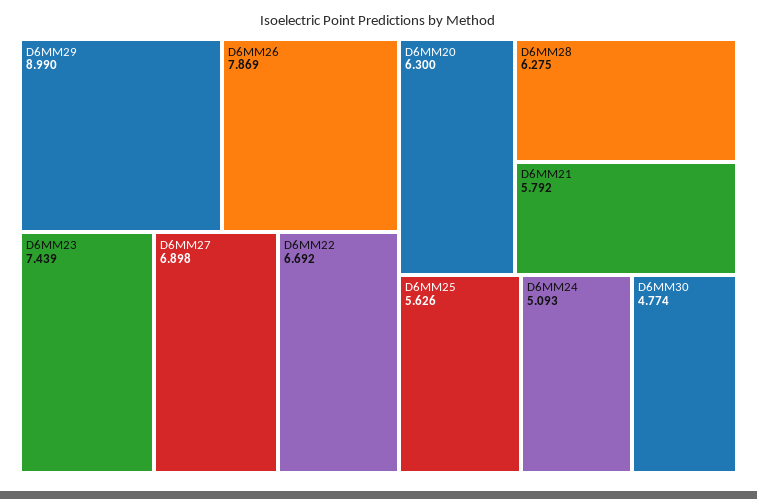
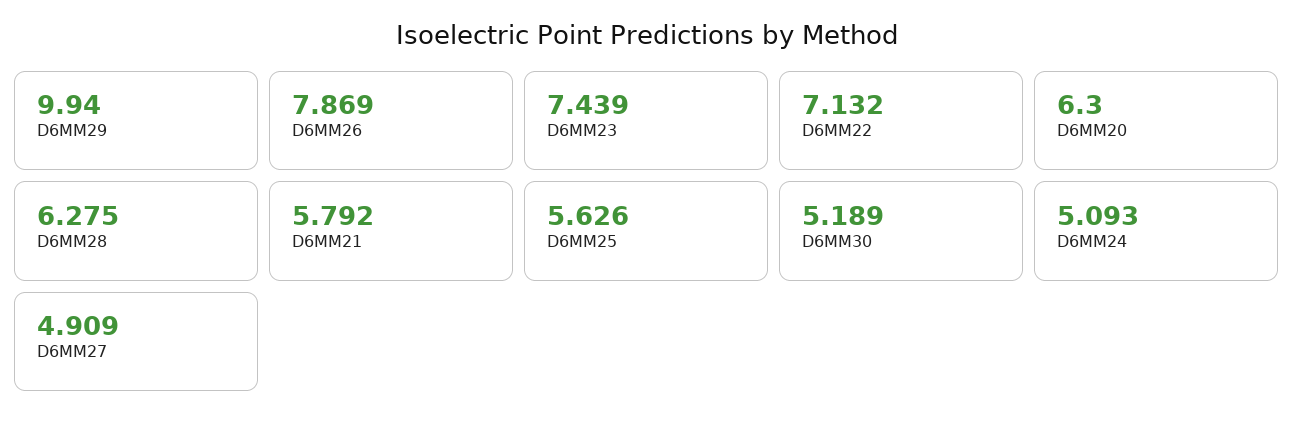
  {
-   "D6MM29": 8.99,
+   "D6MM29": 9.94,
    "D6MM26": 7.869,
    "D6MM23": 7.439,
-   "D6MM27": 6.898,
+   "D6MM27": 4.909,
-   "D6MM22": 6.692,
+   "D6MM22": 7.132,
    "D6MM20": 6.3,
    "D6MM28": 6.275,
    "D6MM21": 5.792,
    "D6MM25": 5.626,
    "D6MM24": 5.093,
-   "D6MM30": 4.774
+   "D6MM30": 5.189
  }

